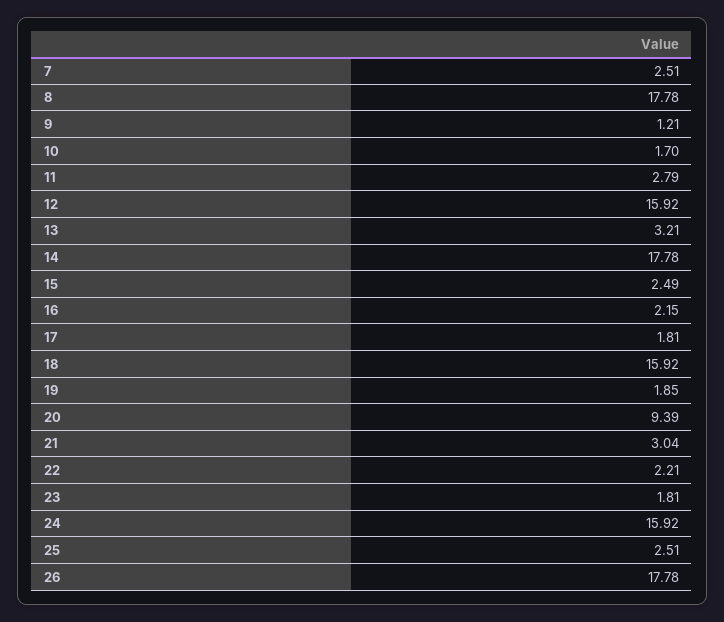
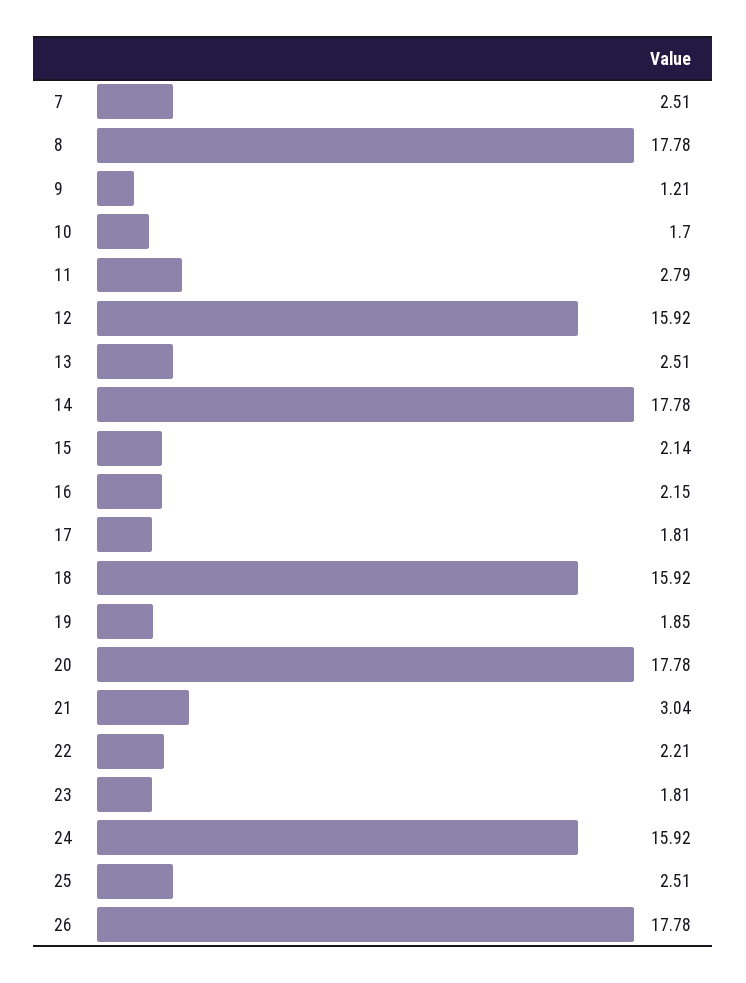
  {
    "7": 2.51,
    "8": 17.78,
    "9": 1.21,
    "10": 1.7,
    "11": 2.79,
    "12": 15.92,
-   "13": 3.21,
+   "13": 2.51,
    "14": 17.78,
-   "15": 2.49,
+   "15": 2.14,
    "16": 2.15,
    "17": 1.81,
    "18": 15.92,
    "19": 1.85,
-   "20": 9.39,
+   "20": 17.78,
    "21": 3.04,
    "22": 2.21,
    "23": 1.81,
    "24": 15.92,
    "25": 2.51,
    "26": 17.78
  }

